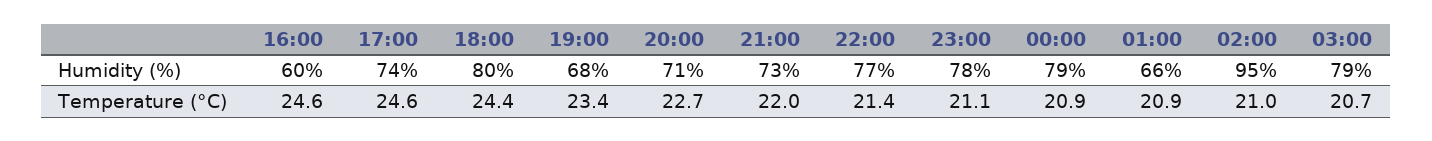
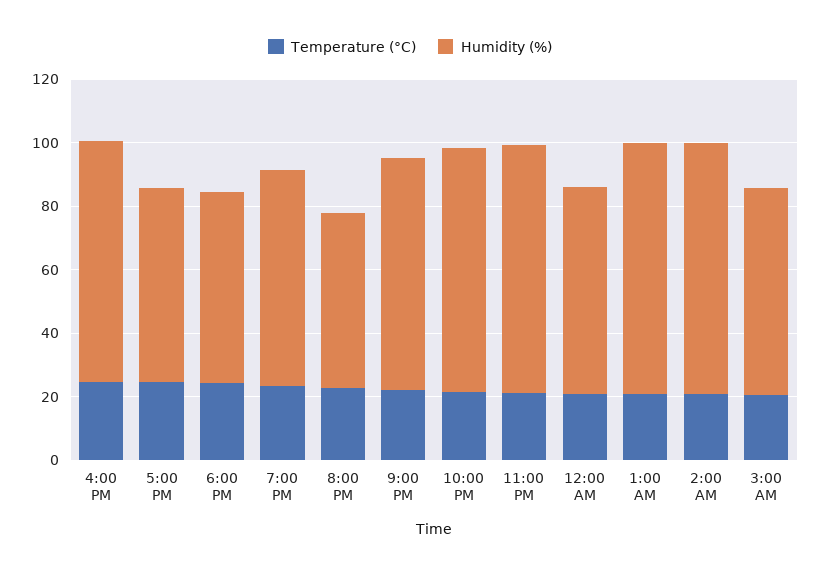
  {
    "Humidity (%)": {
-     "16:00": 60,
+     "16:00": 75,
-     "17:00": 74,
+     "17:00": 60,
-     "18:00": 80,
+     "18:00": 60,
      "19:00": 68,
-     "20:00": 71,
+     "20:00": 55,
      "21:00": 73,
      "22:00": 77,
      "23:00": 78,
-     "00:00": 79,
+     "00:00": 65,
-     "01:00": 66,
+     "01:00": 80,
-     "02:00": 95,
+     "02:00": 80,
-     "03:00": 79
+     "03:00": 65
    },
    "Temperature (°C)": {
      "16:00": 24.6,
      "17:00": 24.6,
      "18:00": 24.4,
      "19:00": 23.4,
      "20:00": 22.7,
      "21:00": 22,
      "22:00": 21.4,
      "23:00": 21.1,
      "00:00": 20.9,
      "01:00": 20.9,
      "02:00": 21,
      "03:00": 20.7
    }
  }

